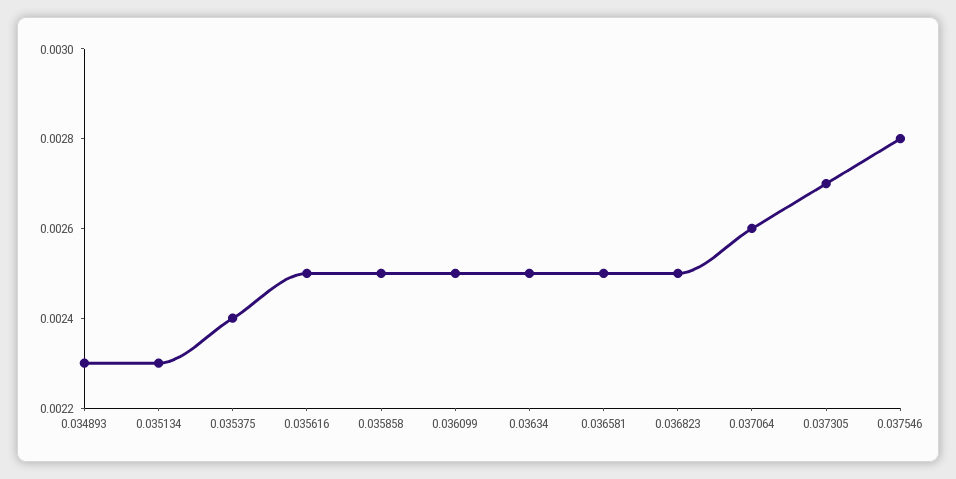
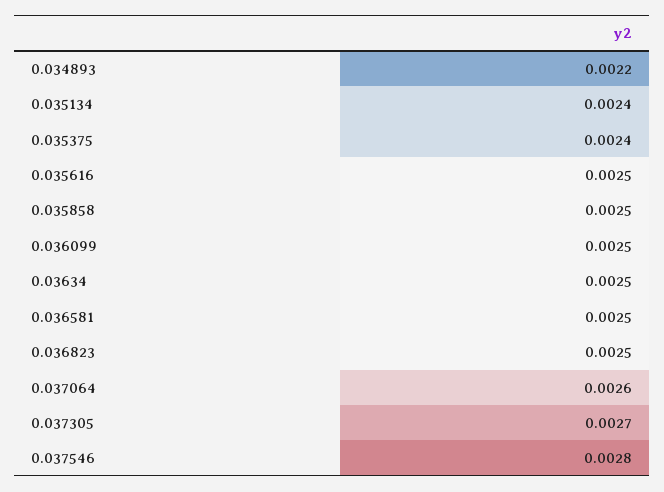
  {
-   "0.034893": 0.0023,
+   "0.034893": 0.0022,
-   "0.035134": 0.0023,
+   "0.035134": 0.0024,
    "0.035375": 0.0024,
    "0.035616": 0.0025,
    "0.035858": 0.0025,
    "0.036099": 0.0025,
    "0.03634": 0.0025,
    "0.036581": 0.0025,
    "0.036823": 0.0025,
    "0.037064": 0.0026,
    "0.037305": 0.0027,
    "0.037546": 0.0028
  }

